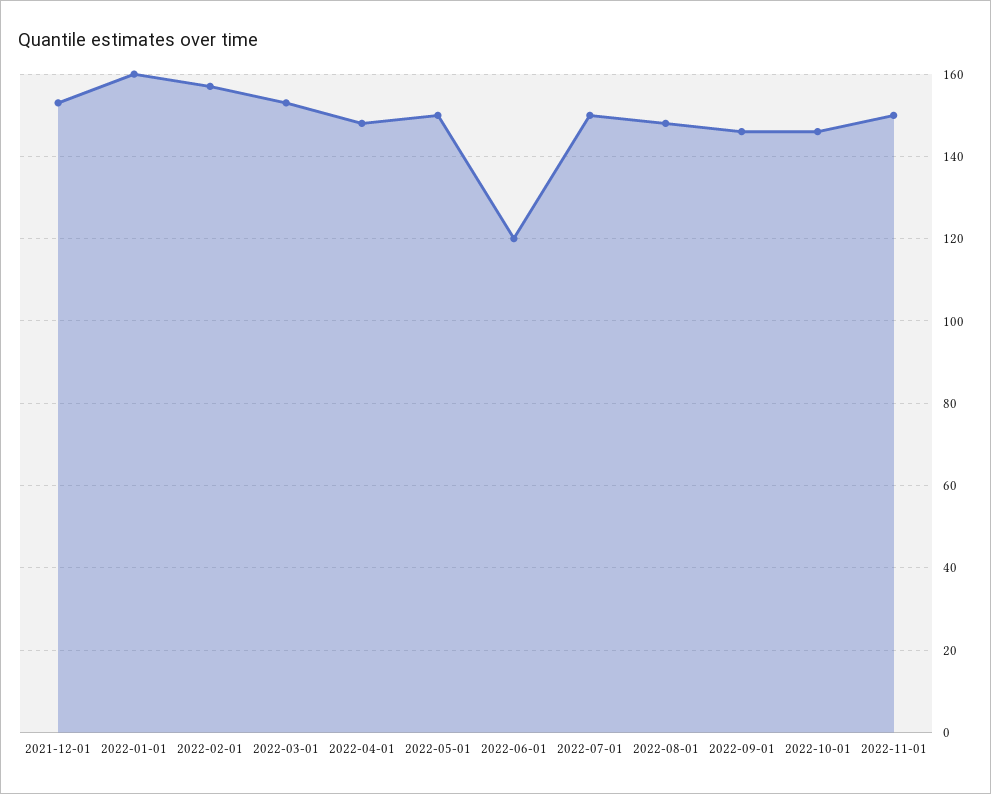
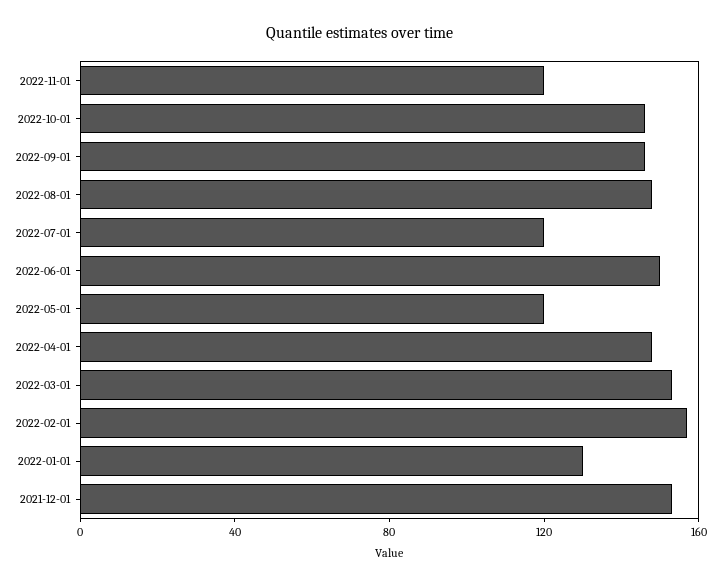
  {
    "2021-12-01": 155,
-   "2022-01-01": 160,
+   "2022-01-01": 130,
    "2022-02-01": 155,
    "2022-03-01": 155,
    "2022-04-01": 150,
-   "2022-05-01": 150,
+   "2022-05-01": 120,
-   "2022-06-01": 120,
+   "2022-06-01": 150,
-   "2022-07-01": 150,
+   "2022-07-01": 120,
    "2022-08-01": 150,
    "2022-09-01": 145,
    "2022-10-01": 145,
-   "2022-11-01": 150
+   "2022-11-01": 120
  }

